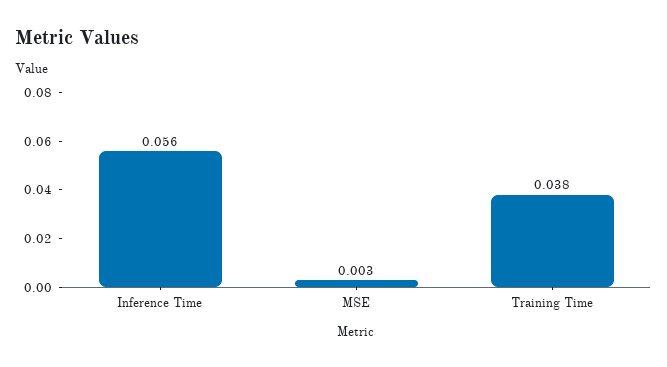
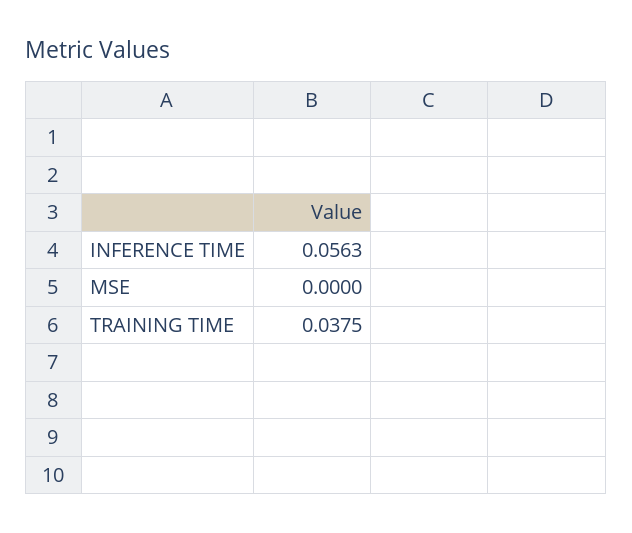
  {
    "Inference Time": 0.0563,
-   "MSE": 0.003,
+   "MSE": 0,
    "Training Time": 0.0375
  }

